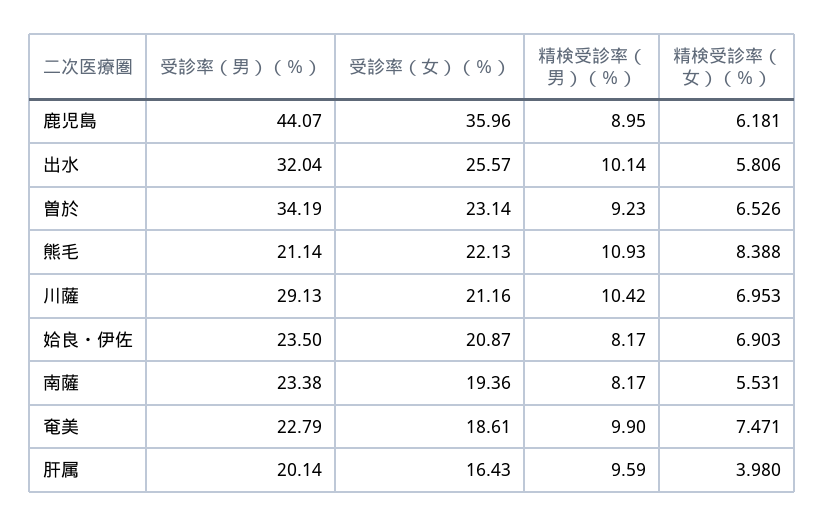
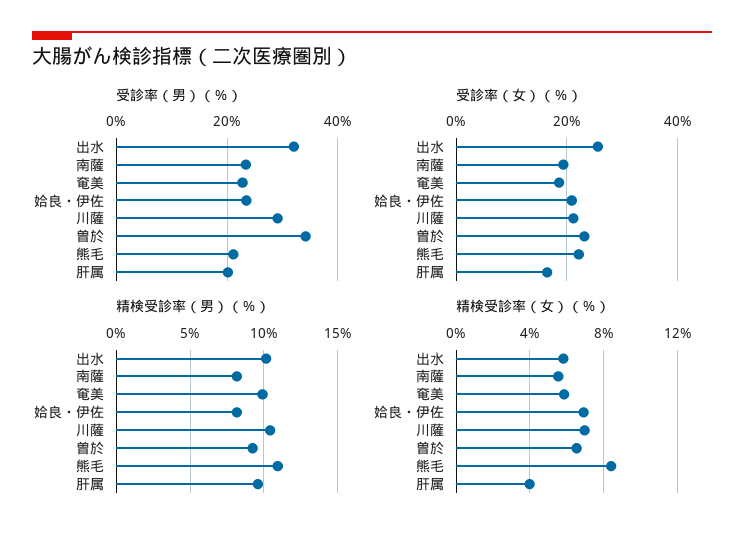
  {
    "受診率（男）（％）": {
-     "鹿児島": 44.07,
      "出水": 32.04,
      "曽於": 34.19,
      "熊毛": 21.14,
      "川薩": 29.13,
      "姶良・伊佐": 23.5,
      "南薩": 23.38,
      "奄美": 22.79,
      "肝属": 20.14
    },
    "受診率（女）（％）": {
-     "鹿児島": 35.96,
      "出水": 25.57,
      "曽於": 23.14,
      "熊毛": 22.13,
      "川薩": 21.16,
      "姶良・伊佐": 20.87,
      "南薩": 19.36,
      "奄美": 18.61,
      "肝属": 16.43
    },
    "精検受診率（男）（％）": {
-     "鹿児島": 8.95,
      "出水": 10.14,
      "曽於": 9.23,
      "熊毛": 10.93,
      "川薩": 10.42,
      "姶良・伊佐": 8.17,
      "南薩": 8.17,
      "奄美": 9.9,
      "肝属": 9.59
    },
    "精検受診率（女）（％）": {
-     "鹿児島": 6.181,
      "出水": 5.806,
      "曽於": 6.526,
      "熊毛": 8.388,
      "川薩": 6.953,
      "姶良・伊佐": 6.903,
      "南薩": 5.531,
-     "奄美": 7.471,
+     "奄美": 6,
      "肝属": 3.98
    }
  }

